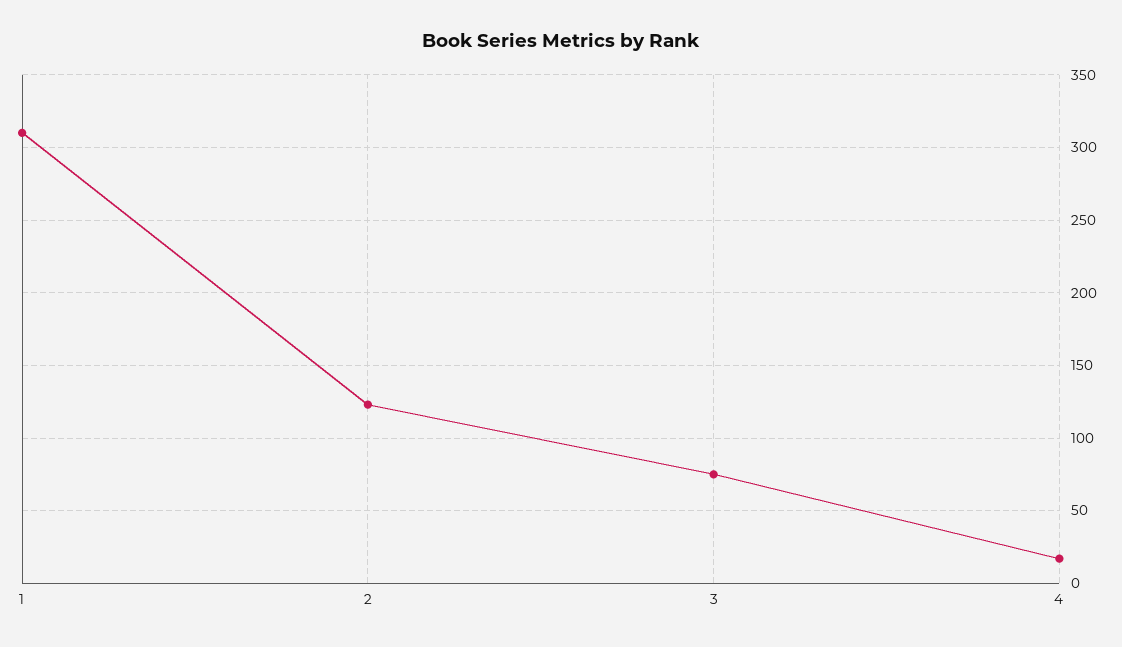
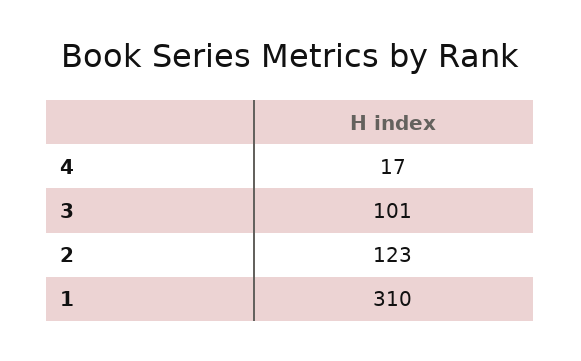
  {
    "1": 310,
    "2": 123,
-   "3": 75,
+   "3": 101,
    "4": 17
  }

